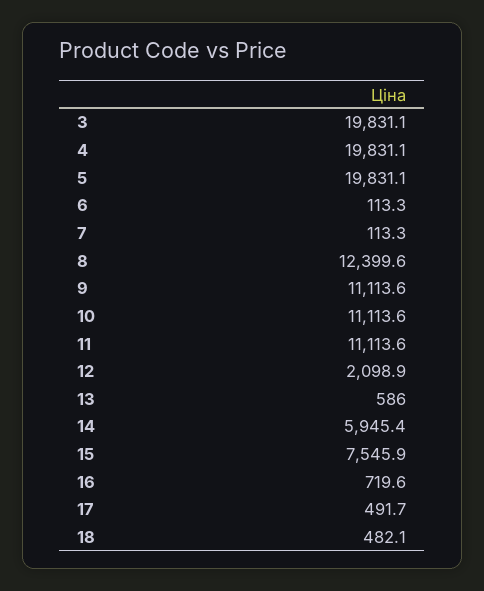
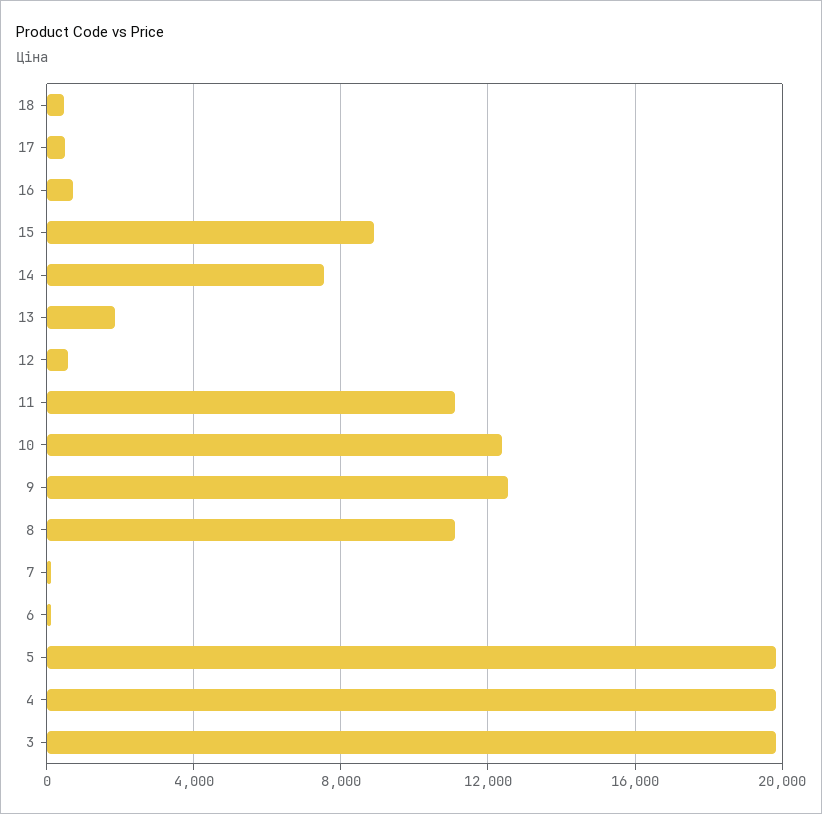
  {
    "3": 19831.1,
    "4": 19831.1,
    "5": 19831.1,
    "6": 113.3,
    "7": 113.3,
-   "8": 12399.6,
+   "8": 11000,
-   "9": 11113.6,
+   "9": 12500,
-   "10": 11113.6,
+   "10": 12500,
    "11": 11113.6,
-   "12": 2098.9,
+   "12": 500,
-   "13": 586,
+   "13": 2000,
-   "14": 5945.4,
+   "14": 7500,
-   "15": 7545.9,
+   "15": 9000,
    "16": 719.6,
    "17": 491.7,
    "18": 482.1
  }

